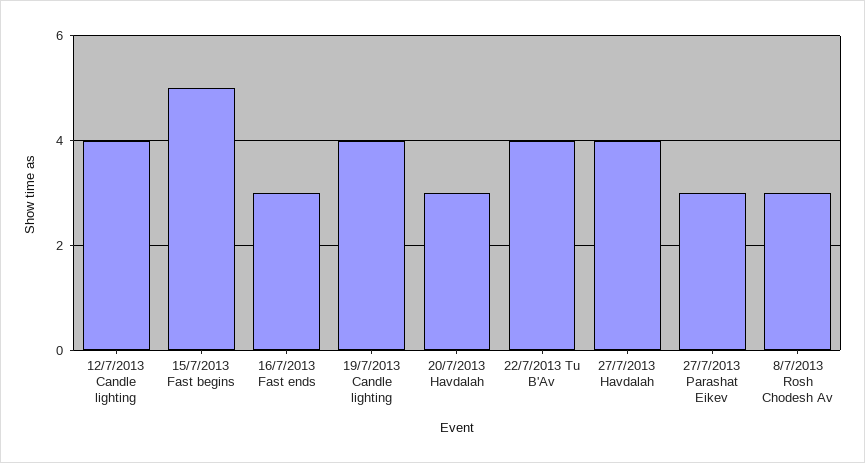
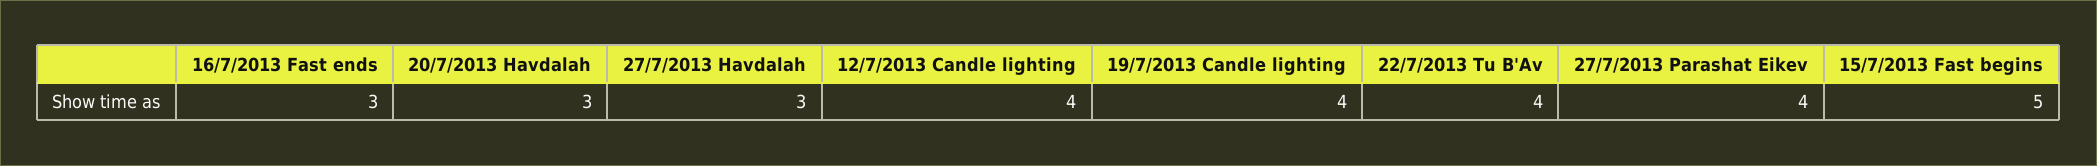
  {
    "12/7/2013 Candle lighting": 4,
    "15/7/2013 Fast begins": 5,
    "16/7/2013 Fast ends": 3,
    "19/7/2013 Candle lighting": 4,
    "20/7/2013 Havdalah": 3,
    "22/7/2013 Tu B'Av": 4,
-   "27/7/2013 Havdalah": 4,
+   "27/7/2013 Havdalah": 3,
-   "27/7/2013 Parashat Eikev": 3,
+   "27/7/2013 Parashat Eikev": 4
-   "8/7/2013 Rosh Chodesh Av": 3
  }

